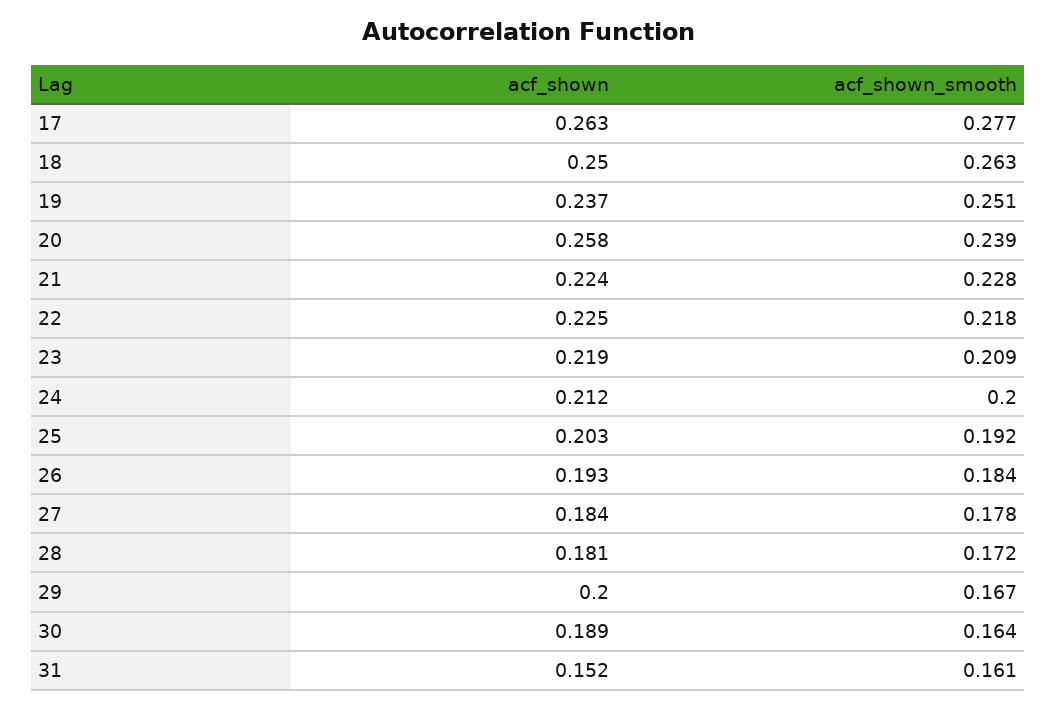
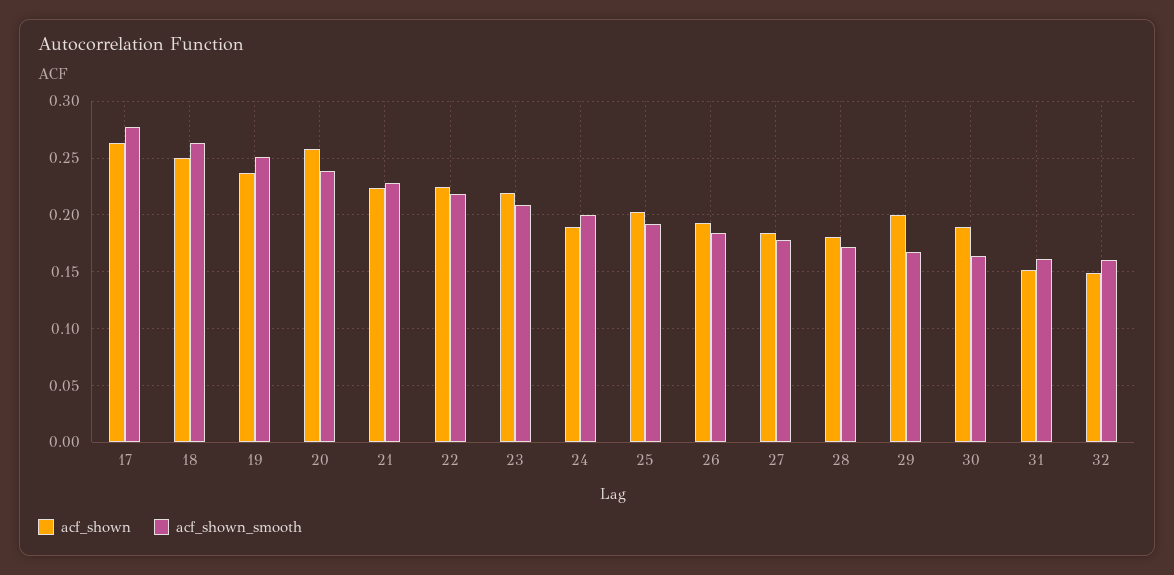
  {
    "acf_shown": {
      "17": 0.263,
      "18": 0.25,
      "19": 0.237,
      "20": 0.258,
      "21": 0.224,
      "22": 0.225,
      "23": 0.219,
-     "24": 0.212,
+     "24": 0.19,
      "25": 0.203,
      "26": 0.193,
      "27": 0.184,
      "28": 0.181,
      "29": 0.2,
      "30": 0.189,
-     "31": 0.152
+     "31": 0.152,
+     "32": 0.15
    },
    "acf_shown_smooth": {
      "17": 0.277,
      "18": 0.263,
      "19": 0.251,
      "20": 0.239,
      "21": 0.228,
      "22": 0.218,
      "23": 0.209,
      "24": 0.2,
      "25": 0.192,
      "26": 0.184,
      "27": 0.178,
      "28": 0.172,
      "29": 0.167,
      "30": 0.164,
-     "31": 0.161
+     "31": 0.161,
+     "32": 0.16
    }
  }

